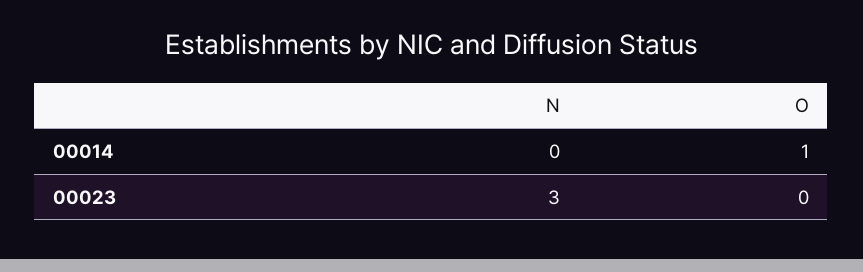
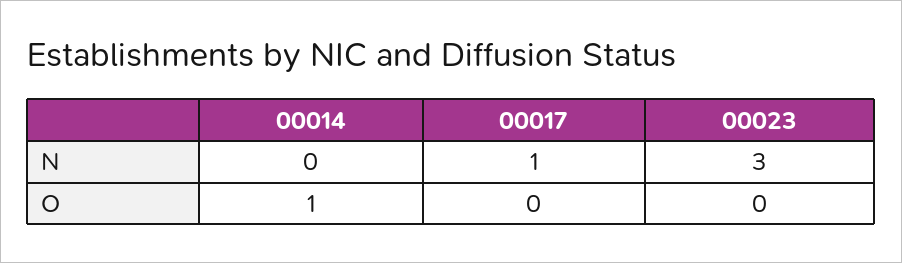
  {
    "N": {
      "00014": 0,
-     "00023": 3
+     "00023": 3,
+     "00017": 1
    },
    "O": {
      "00014": 1,
-     "00023": 0
+     "00023": 0,
+     "00017": 0
    }
  }

